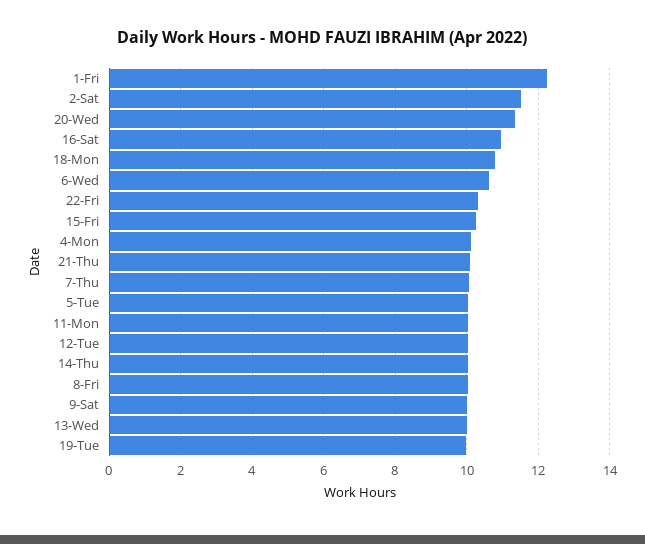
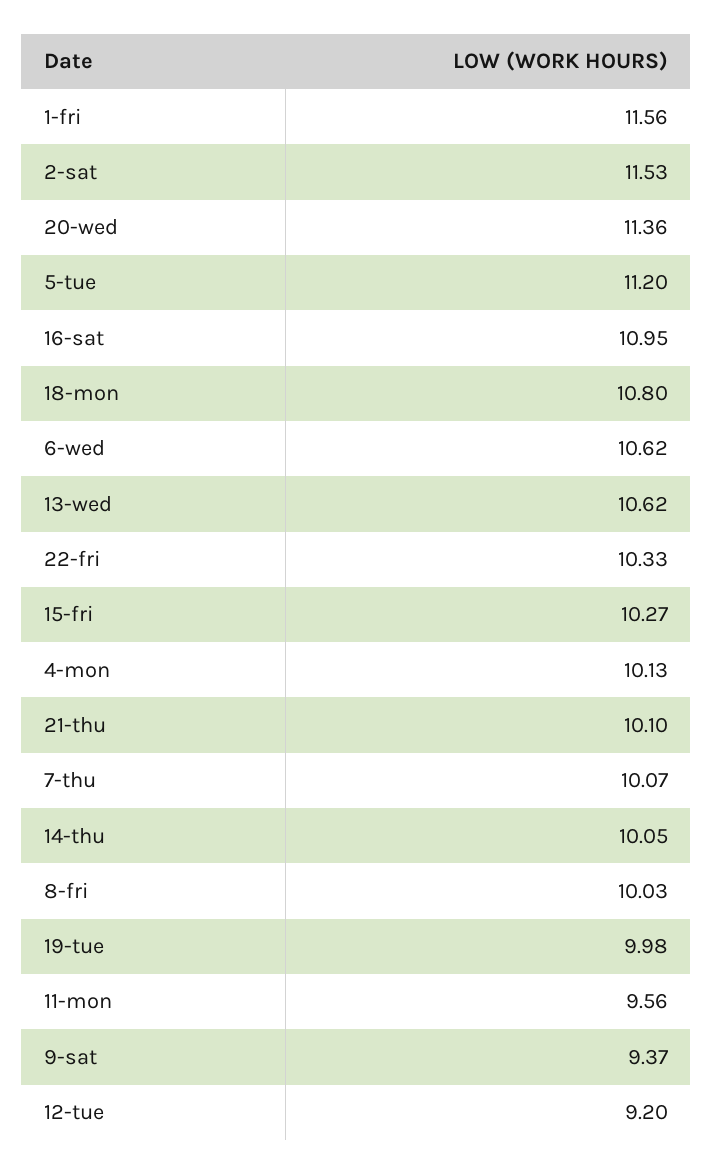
  {
-   "1-Fri": 12.2,
+   "1-Fri": 11.56,
    "2-Sat": 11.53,
    "20-Wed": 11.36,
    "16-Sat": 10.95,
    "18-Mon": 10.8,
    "6-Wed": 10.62,
    "22-Fri": 10.33,
    "15-Fri": 10.27,
    "4-Mon": 10.13,
    "21-Thu": 10.1,
    "7-Thu": 10.07,
-   "5-Tue": 10,
+   "5-Tue": 11.2,
-   "11-Mon": 10,
+   "11-Mon": 9.56,
-   "12-Tue": 10,
+   "12-Tue": 9.2,
    "14-Thu": 10.05,
    "8-Fri": 10.03,
-   "9-Sat": 10,
+   "9-Sat": 9.37,
-   "13-Wed": 10,
+   "13-Wed": 10.62,
    "19-Tue": 9.98
  }

